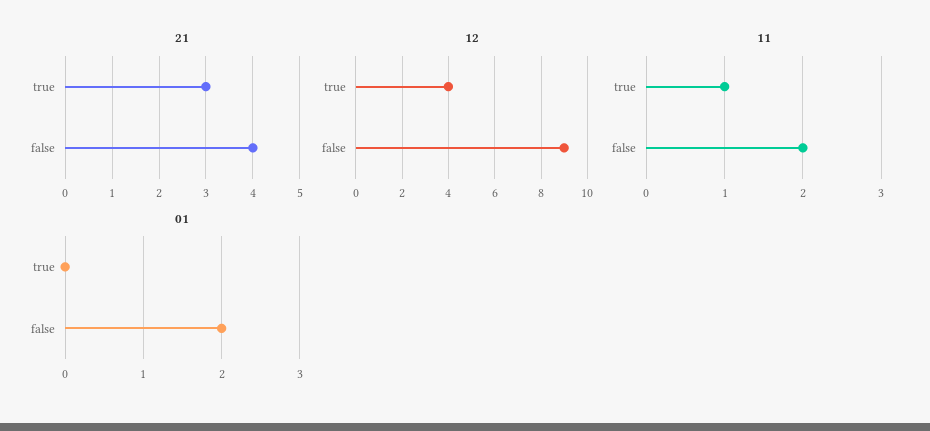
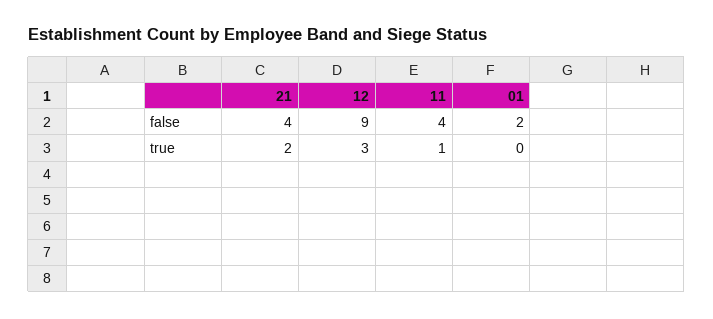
  {
    "21": {
-     "true": 3,
+     "true": 2,
      "false": 4
    },
    "12": {
-     "true": 4,
+     "true": 3,
      "false": 9
    },
    "11": {
      "true": 1,
-     "false": 2
+     "false": 4
    },
    "01": {
      "true": 0,
      "false": 2
    }
  }

